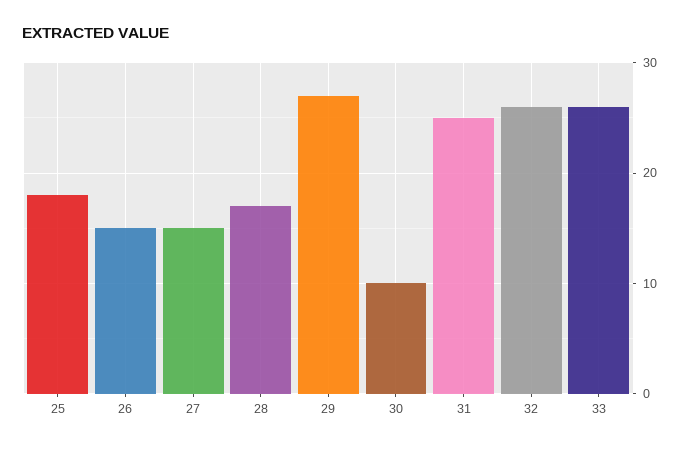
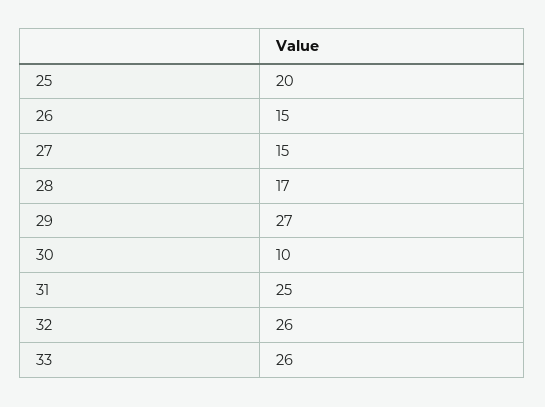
  {
-   "25": 18,
+   "25": 20,
    "26": 15,
    "27": 15,
    "28": 17,
    "29": 27,
    "30": 10,
    "31": 25,
    "32": 26,
    "33": 26
  }

